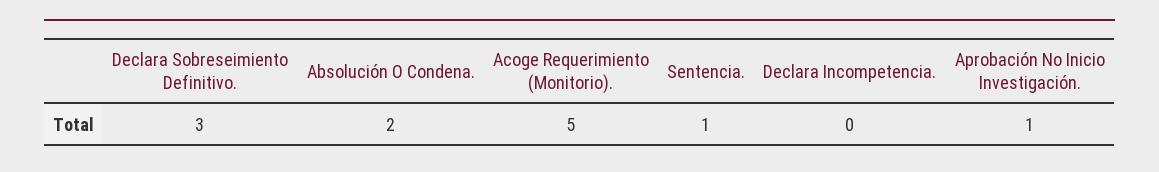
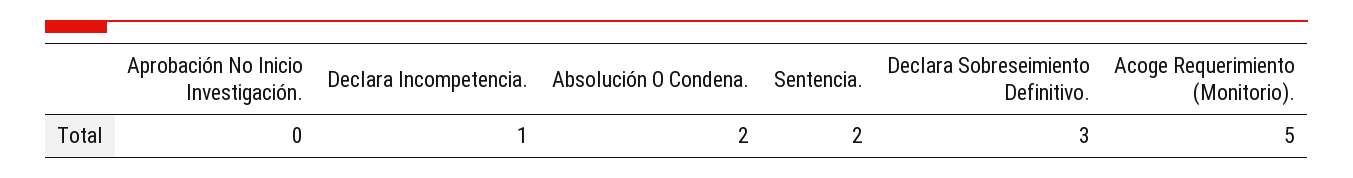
  {
    "Declara Sobreseimiento Definitivo.": 3,
    "Absolución O Condena.": 2,
    "Acoge Requerimiento (Monitorio).": 5,
-   "Sentencia.": 1,
+   "Sentencia.": 2,
-   "Declara Incompetencia.": 0,
+   "Declara Incompetencia.": 1,
-   "Aprobación No Inicio Investigación.": 1
+   "Aprobación No Inicio Investigación.": 0
  }

